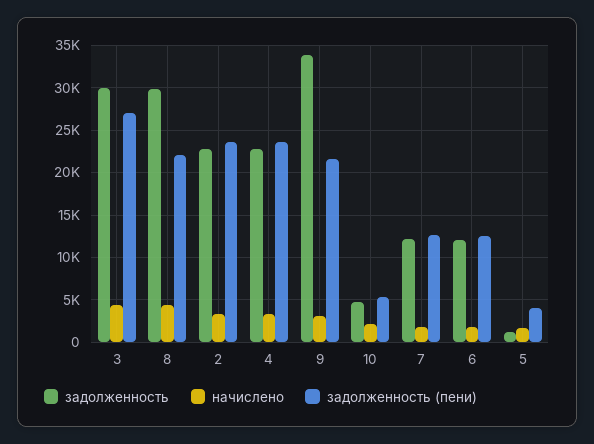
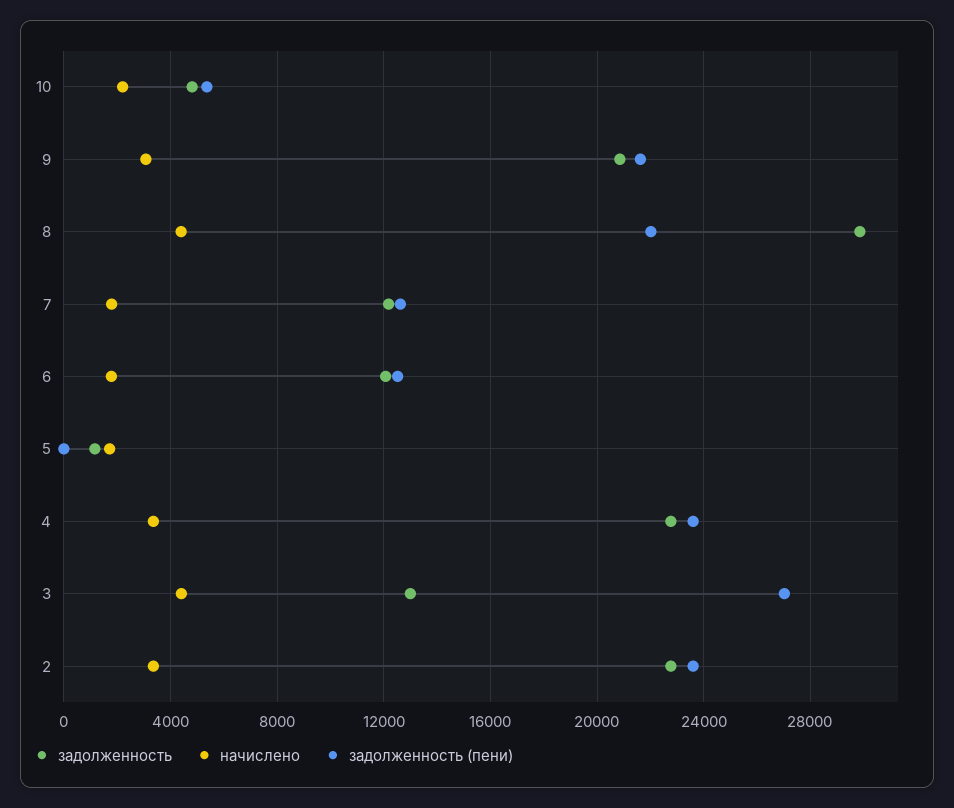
  {
    "задолженность": {
-     "3": 30000,
+     "3": 13000,
      "8": 30000,
      "2": 23000,
      "4": 23000,
-     "9": 34000,
+     "9": 21000,
      "10": 5000,
      "7": 12000,
      "6": 12000,
      "5": 1000
    },
    "начислено": {
      "3": 4500,
      "8": 4500,
      "2": 3500,
      "4": 3500,
      "9": 3000,
      "10": 2000,
      "7": 2000,
      "6": 2000,
      "5": 1500
    },
    "задолженность (пени)": {
      "3": 27000,
      "8": 22000,
      "2": 23500,
      "4": 23500,
      "9": 21500,
      "10": 5500,
      "7": 12500,
      "6": 12500,
-     "5": 4000
+     "5": 0
    }
  }

